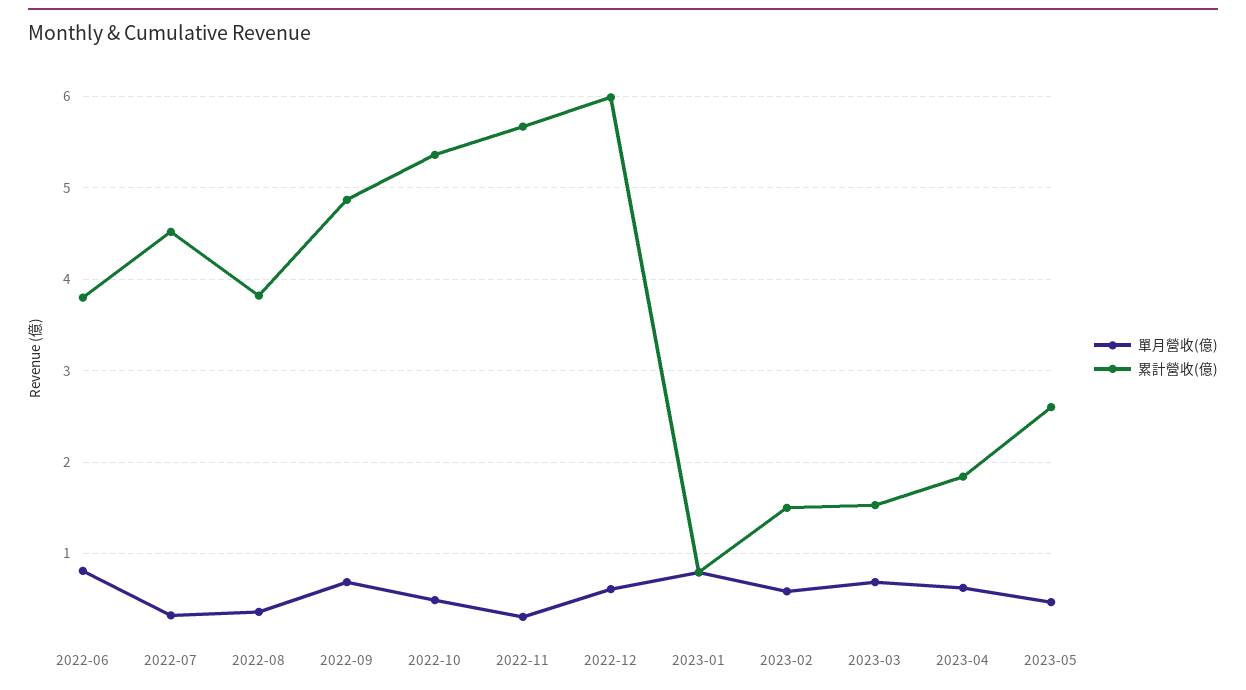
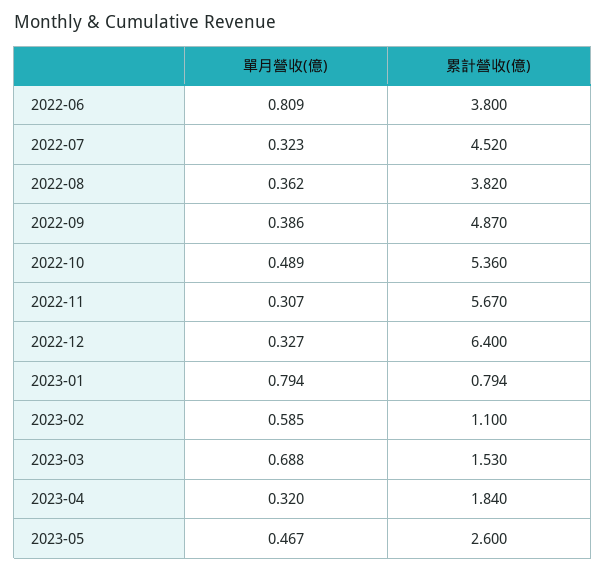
  {
    "單月營收(億)": {
      "2022-06": 0.809,
      "2022-07": 0.323,
      "2022-08": 0.362,
-     "2022-09": 0.7,
+     "2022-09": 0.386,
      "2022-10": 0.489,
      "2022-11": 0.307,
-     "2022-12": 0.6,
+     "2022-12": 0.327,
      "2023-01": 0.794,
      "2023-02": 0.585,
      "2023-03": 0.688,
-     "2023-04": 0.6,
+     "2023-04": 0.32,
      "2023-05": 0.467
    },
    "累計營收(億)": {
      "2022-06": 3.8,
      "2022-07": 4.52,
      "2022-08": 3.82,
      "2022-09": 4.87,
      "2022-10": 5.36,
      "2022-11": 5.67,
-     "2022-12": 6,
+     "2022-12": 6.4,
      "2023-01": 0.794,
-     "2023-02": 1.5,
+     "2023-02": 1.1,
      "2023-03": 1.53,
      "2023-04": 1.84,
      "2023-05": 2.6
    }
  }

